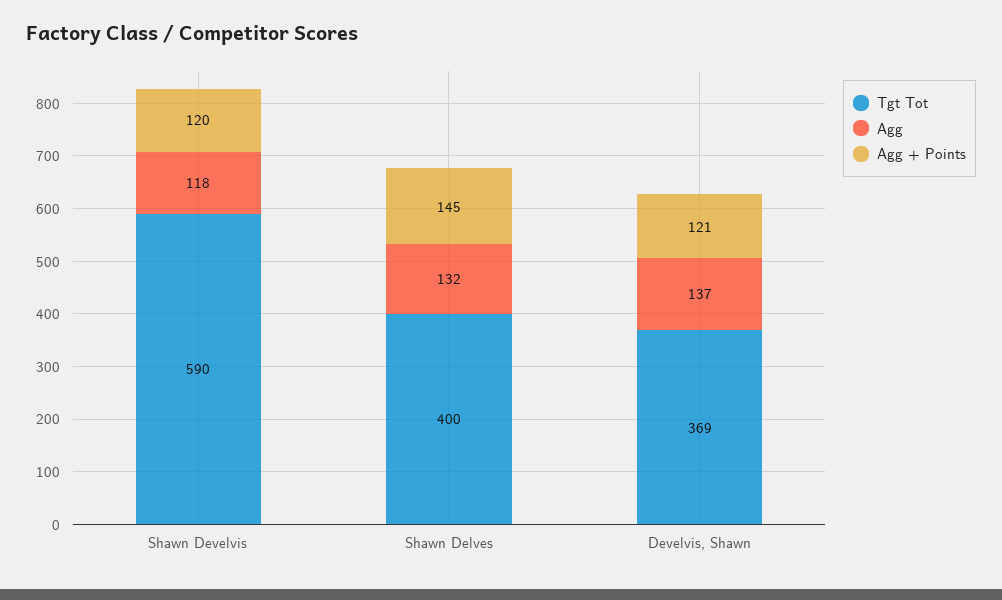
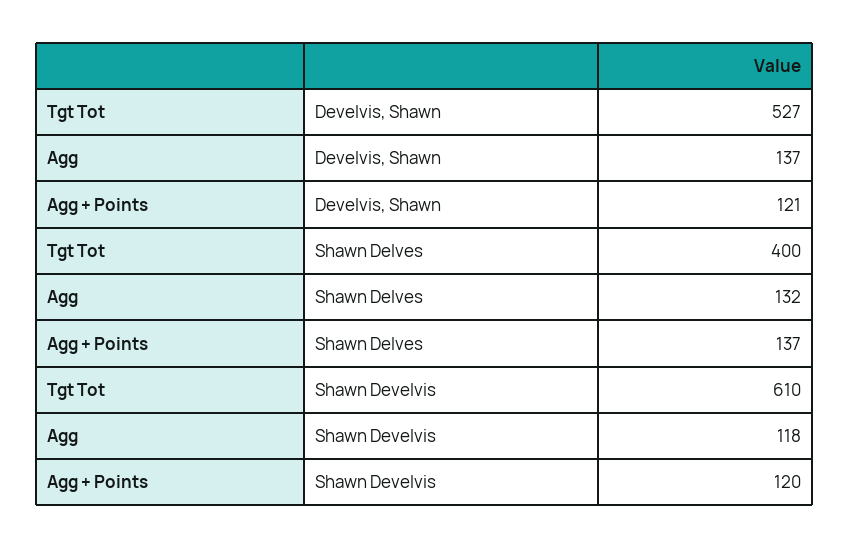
  {
    "Tgt Tot": {
-     "Shawn Develvis": 590,
+     "Shawn Develvis": 610,
      "Shawn Delves": 400,
-     "Develvis, Shawn": 369
+     "Develvis, Shawn": 527
    },
    "Agg": {
      "Shawn Develvis": 118,
      "Shawn Delves": 132,
      "Develvis, Shawn": 137
    },
    "Agg + Points": {
      "Shawn Develvis": 120,
-     "Shawn Delves": 145,
+     "Shawn Delves": 137,
      "Develvis, Shawn": 121
    }
  }

